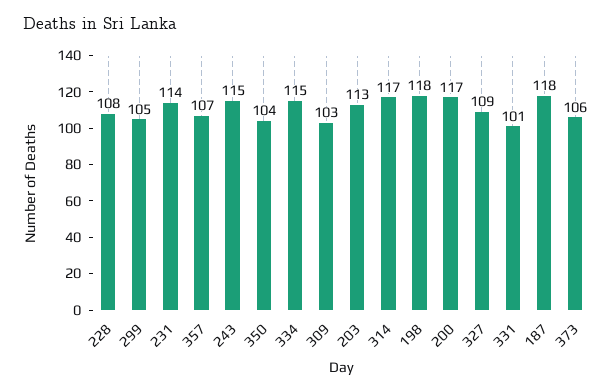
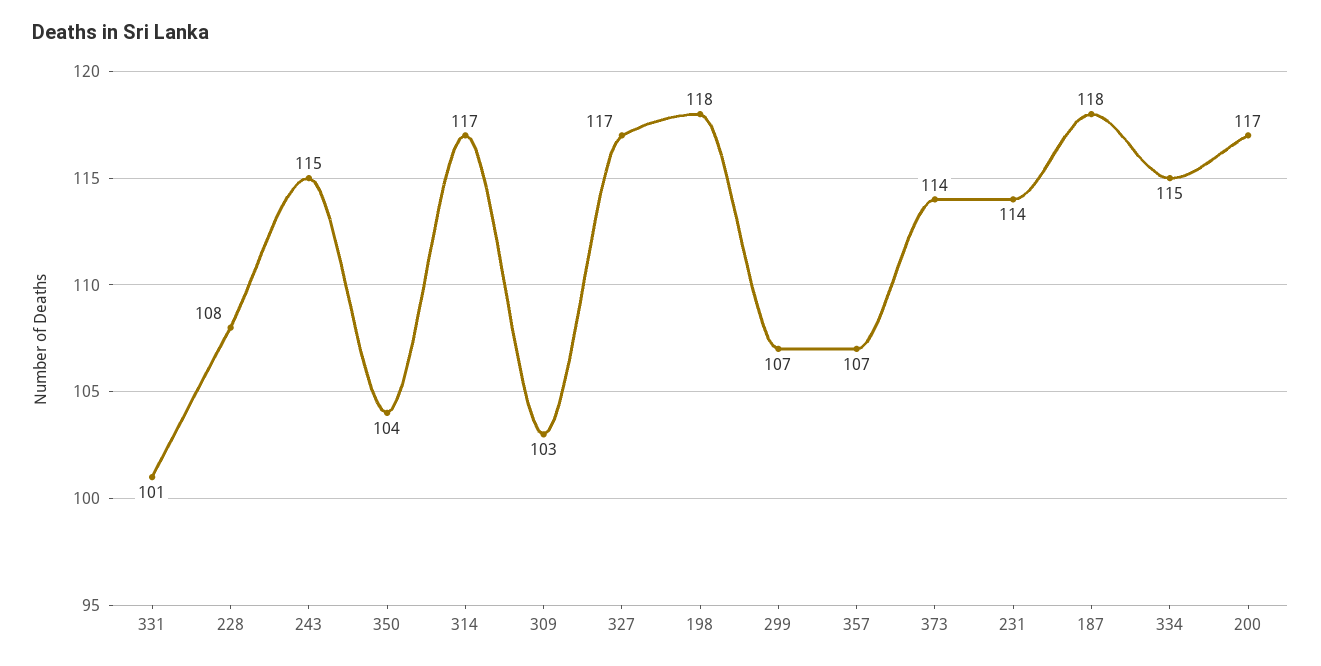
  {
    "228": 108,
-   "299": 105,
+   "299": 107,
    "231": 114,
    "357": 107,
    "243": 115,
    "350": 104,
    "334": 115,
    "309": 103,
-   "203": 113,
    "314": 117,
    "198": 118,
    "200": 117,
-   "327": 109,
+   "327": 117,
    "331": 101,
    "187": 118,
-   "373": 106
+   "373": 114
  }

